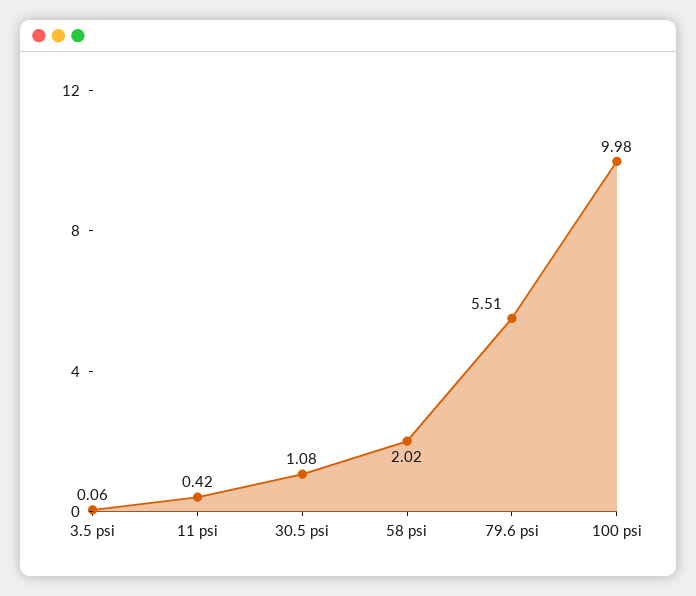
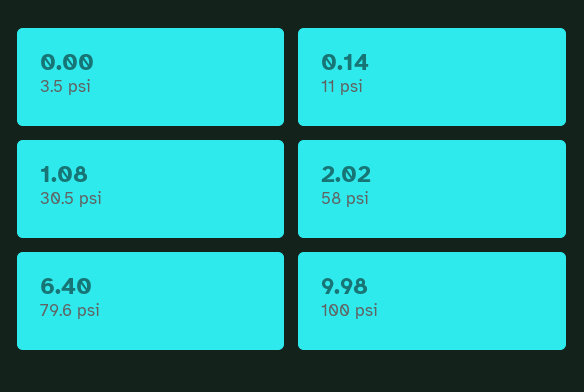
  {
-   "3.5 psi": 0.06,
+   "3.5 psi": 0,
-   "11 psi": 0.42,
+   "11 psi": 0.14,
    "30.5 psi": 1.08,
    "58 psi": 2.02,
-   "79.6 psi": 5.51,
+   "79.6 psi": 6.4,
    "100 psi": 9.98
  }

